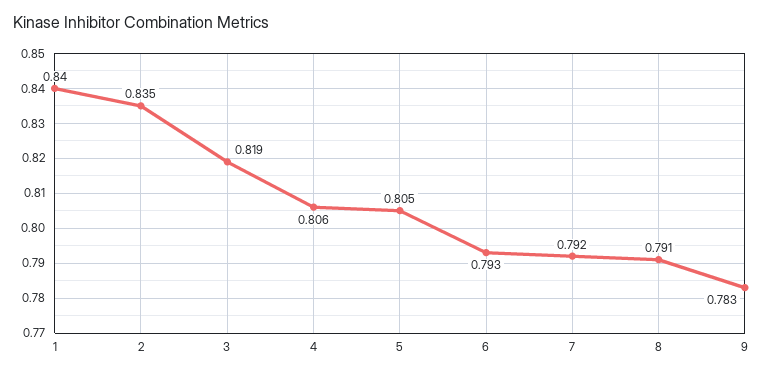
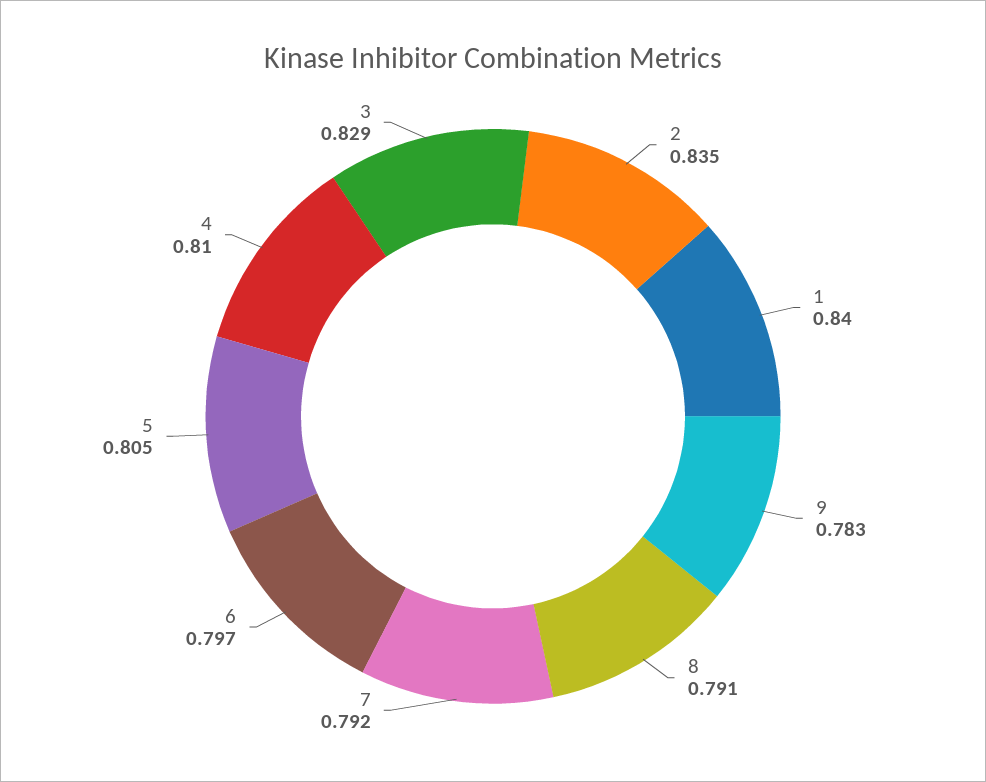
  {
    "1": 0.84,
    "2": 0.835,
-   "3": 0.819,
+   "3": 0.829,
-   "4": 0.806,
+   "4": 0.81,
    "5": 0.805,
-   "6": 0.793,
+   "6": 0.797,
    "7": 0.792,
    "8": 0.791,
    "9": 0.783
  }

